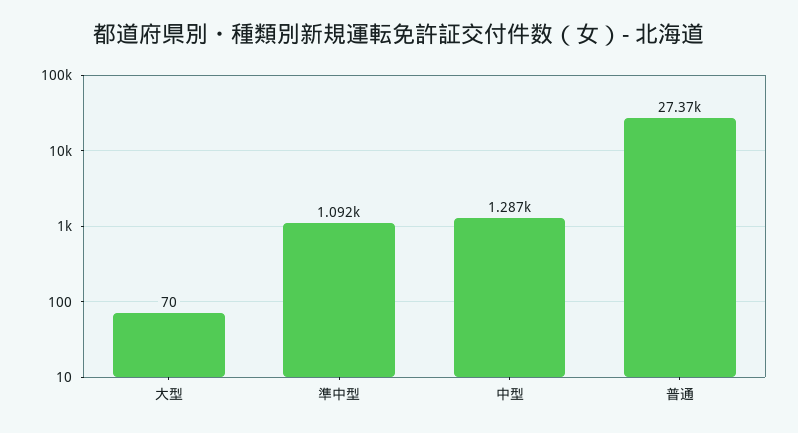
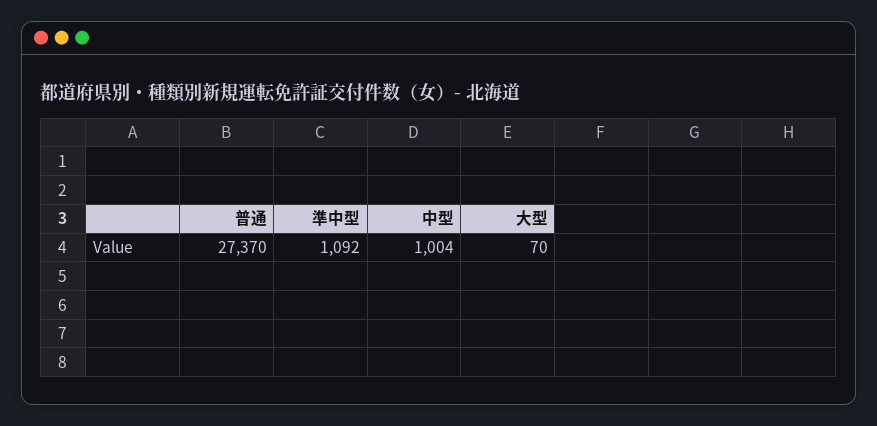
  {
    "大型": 70,
    "準中型": 1092,
-   "中型": 1287,
+   "中型": 1004,
    "普通": 27370
  }

